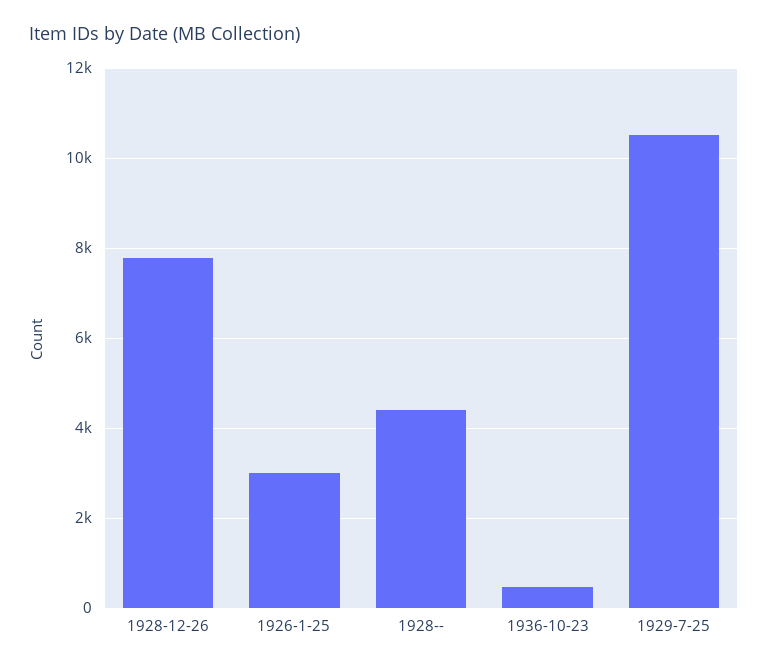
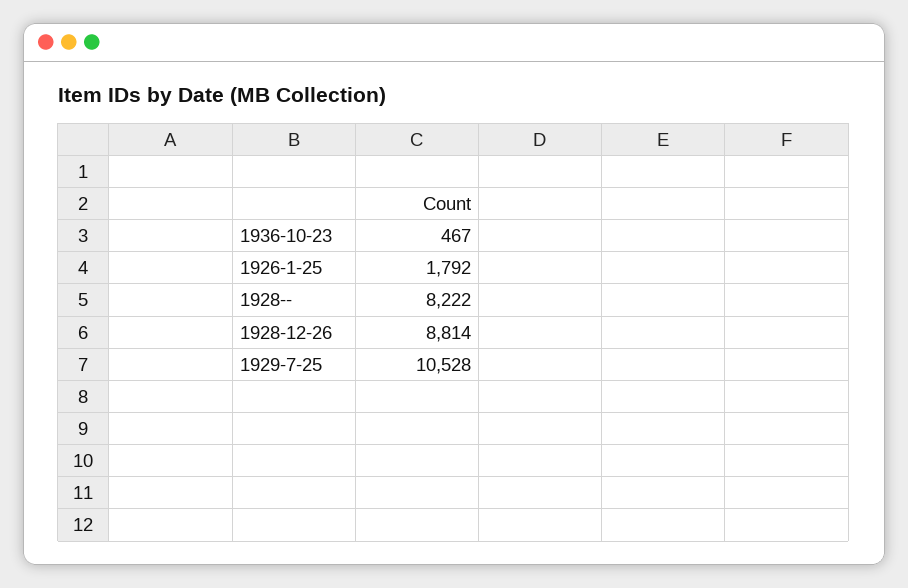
  {
-   "1928-12-26": 7800,
+   "1928-12-26": 8814,
-   "1926-1-25": 3000,
+   "1926-1-25": 1792,
-   "1928--": 4400,
+   "1928--": 8222,
    "1936-10-23": 467,
    "1929-7-25": 10528
  }

